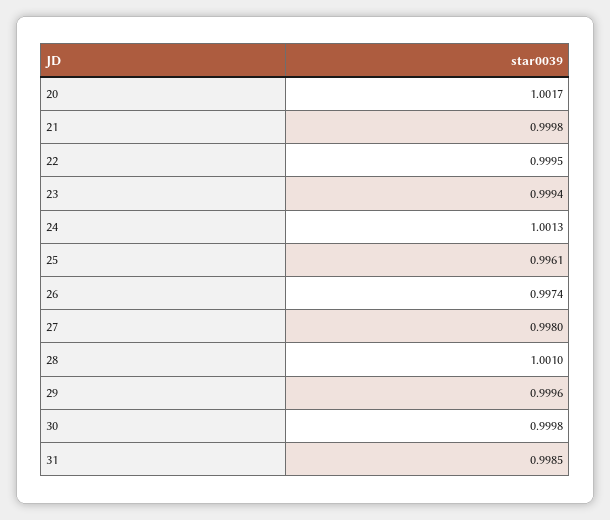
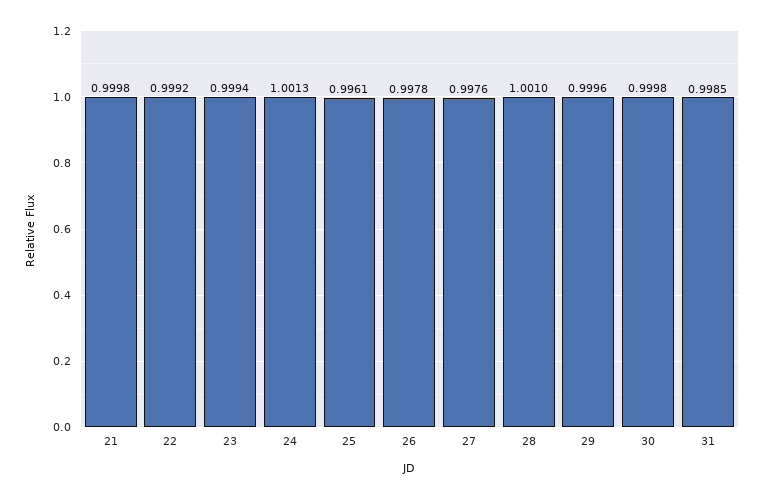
  {
-   "20": 1.0017,
    "21": 0.9998,
-   "22": 0.9995,
+   "22": 0.9992,
    "23": 0.9994,
    "24": 1.0013,
    "25": 0.9961,
-   "26": 0.9974,
+   "26": 0.9978,
-   "27": 0.998,
+   "27": 0.9976,
    "28": 1.001,
    "29": 0.9996,
    "30": 0.9998,
    "31": 0.9985
  }

